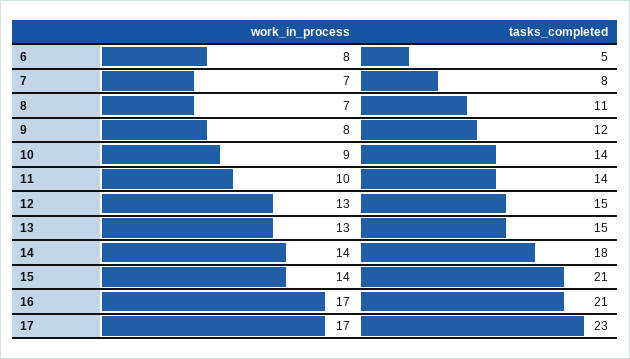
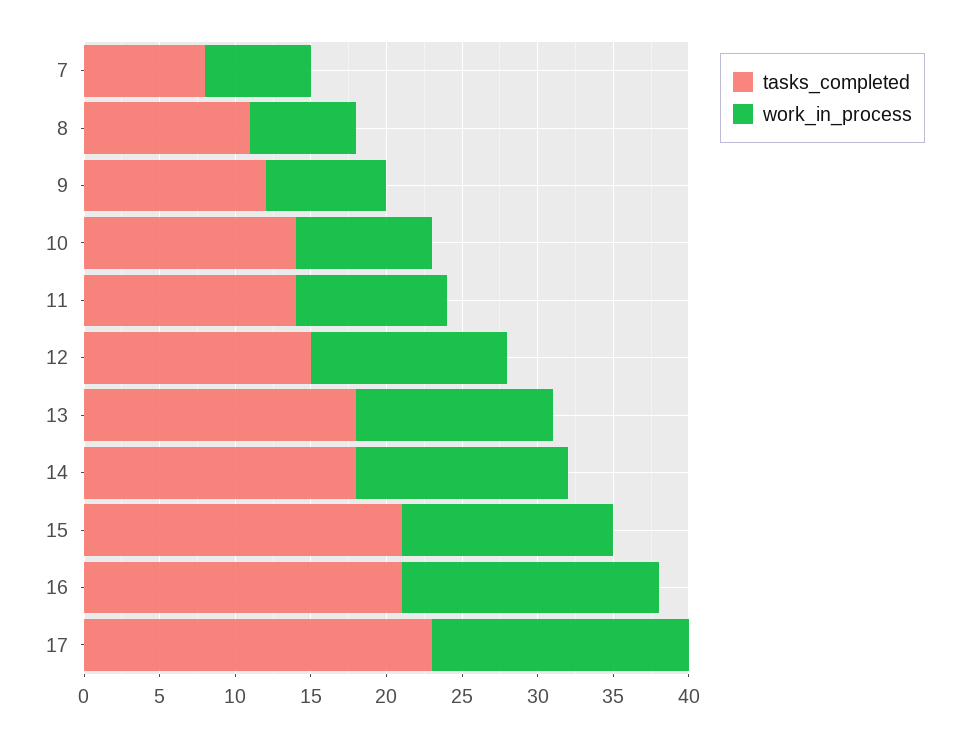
  {
    "work_in_process": {
-     "6": 8,
      "7": 7,
      "8": 7,
      "9": 8,
      "10": 9,
      "11": 10,
      "12": 13,
      "13": 13,
      "14": 14,
      "15": 14,
      "16": 17,
      "17": 17
    },
    "tasks_completed": {
-     "6": 5,
      "7": 8,
      "8": 11,
      "9": 12,
      "10": 14,
      "11": 14,
      "12": 15,
-     "13": 15,
+     "13": 18,
      "14": 18,
      "15": 21,
      "16": 21,
      "17": 23
    }
  }

